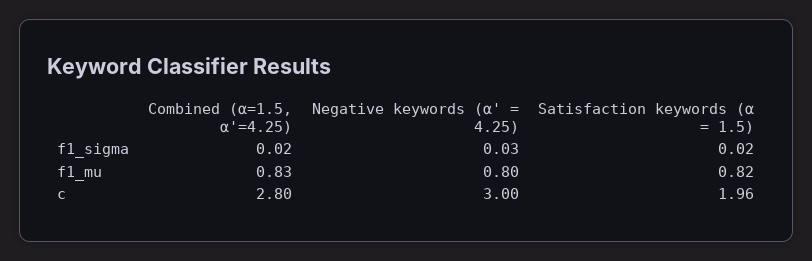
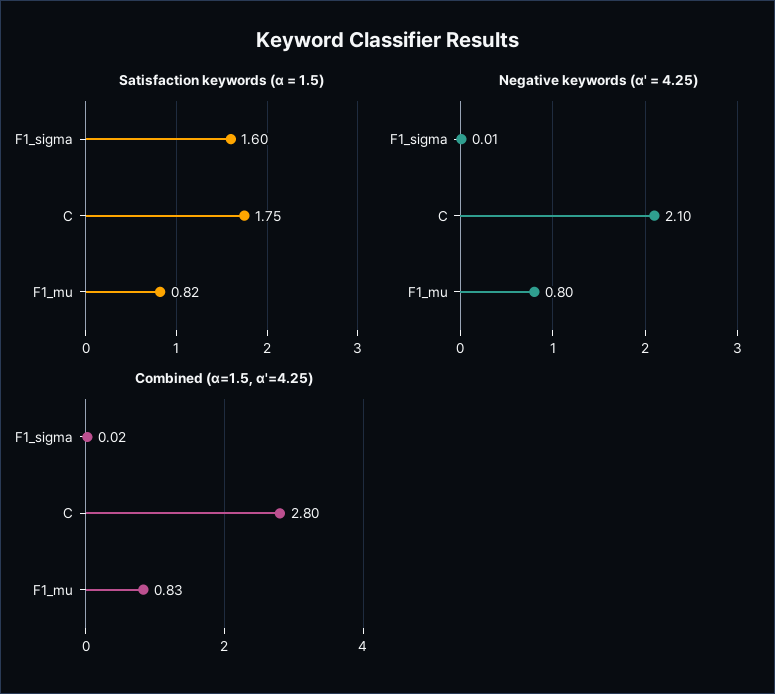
  {
    "Combined (α=1.5, α'=4.25)": {
      "f1_sigma": 0.02,
      "f1_mu": 0.83,
      "c": 2.8
    },
    "Negative keywords (α' = 4.25)": {
-     "f1_sigma": 0.03,
+     "f1_sigma": 0.01,
      "f1_mu": 0.8,
-     "c": 3
+     "c": 2.1
    },
    "Satisfaction keywords (α = 1.5)": {
-     "f1_sigma": 0.02,
+     "f1_sigma": 1.6,
      "f1_mu": 0.82,
-     "c": 1.96
+     "c": 1.75
    }
  }

